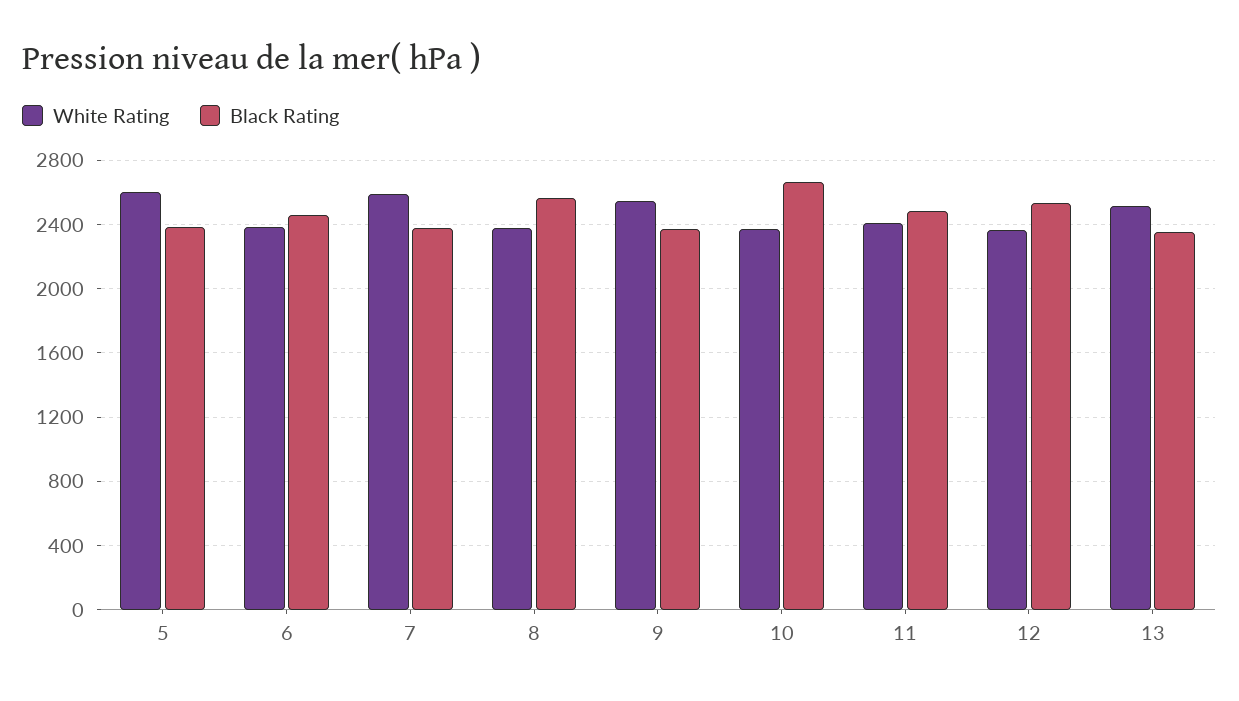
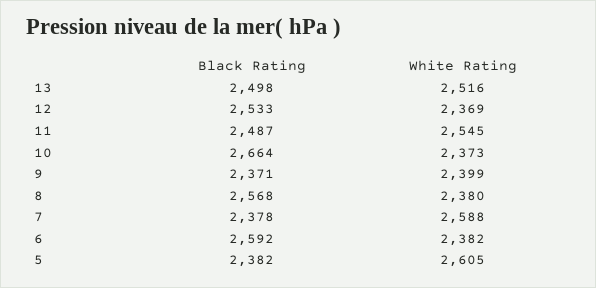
  {
    "White Rating": {
      "5": 2605,
      "6": 2382,
      "7": 2588,
      "8": 2380,
-     "9": 2550,
+     "9": 2399,
      "10": 2373,
-     "11": 2400,
+     "11": 2545,
      "12": 2369,
      "13": 2516
    },
    "Black Rating": {
      "5": 2382,
-     "6": 2450,
+     "6": 2592,
      "7": 2378,
      "8": 2568,
      "9": 2371,
      "10": 2664,
      "11": 2487,
      "12": 2533,
-     "13": 2350
+     "13": 2498
    }
  }

